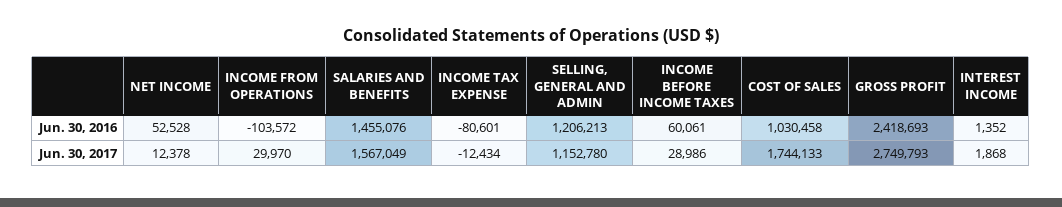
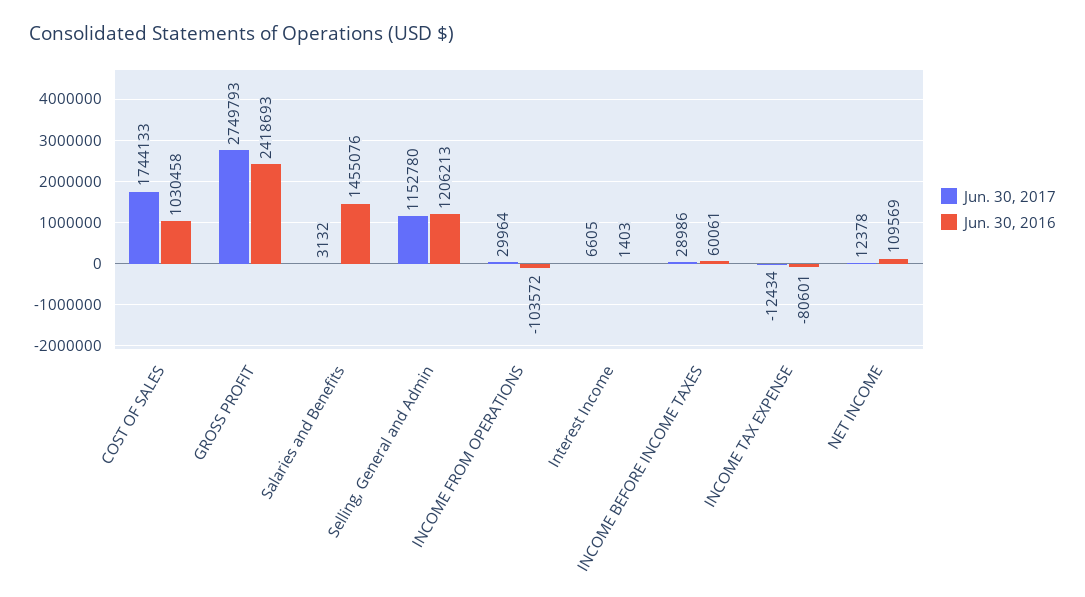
  {
    "Jun. 30, 2016": {
-     "NET INCOME": 52528,
+     "NET INCOME": 109569,
      "INCOME FROM OPERATIONS": -103572,
      "SALARIES AND BENEFITS": 1455076,
      "INCOME TAX EXPENSE": -80601,
      "SELLING, GENERAL AND ADMIN": 1206213,
      "INCOME BEFORE INCOME TAXES": 60061,
      "COST OF SALES": 1030458,
      "GROSS PROFIT": 2418693,
-     "INTEREST INCOME": 1352
+     "INTEREST INCOME": 1403
    },
    "Jun. 30, 2017": {
      "NET INCOME": 12378,
-     "INCOME FROM OPERATIONS": 29970,
+     "INCOME FROM OPERATIONS": 29964,
-     "SALARIES AND BENEFITS": 1567049,
+     "SALARIES AND BENEFITS": 3132,
      "INCOME TAX EXPENSE": -12434,
      "SELLING, GENERAL AND ADMIN": 1152780,
      "INCOME BEFORE INCOME TAXES": 28986,
      "COST OF SALES": 1744133,
      "GROSS PROFIT": 2749793,
-     "INTEREST INCOME": 1868
+     "INTEREST INCOME": 6605
    }
  }

